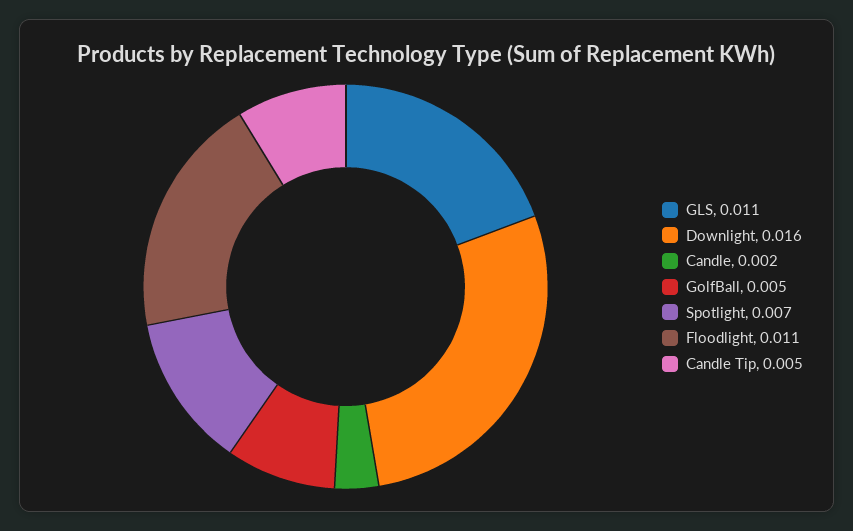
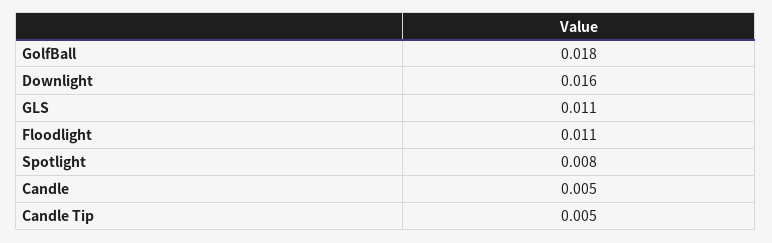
  {
    "GLS": 0.011,
    "Downlight": 0.016,
-   "Candle": 0.002,
+   "Candle": 0.005,
-   "GolfBall": 0.005,
+   "GolfBall": 0.018,
-   "Spotlight": 0.007,
+   "Spotlight": 0.008,
    "Floodlight": 0.011,
    "Candle Tip": 0.005
  }

